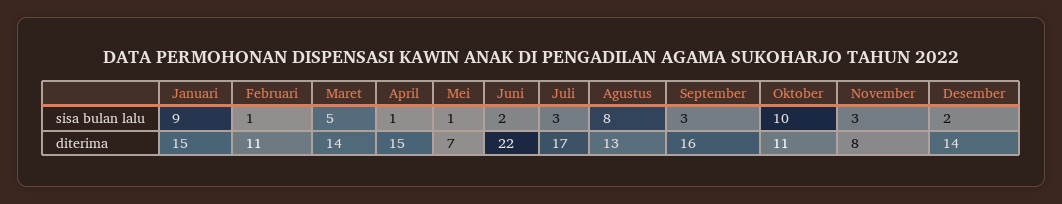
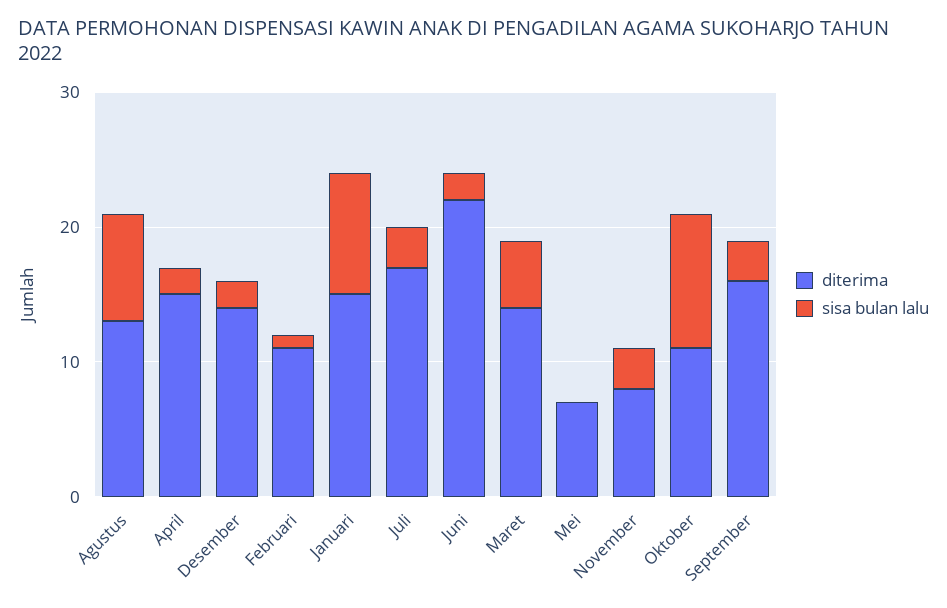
  {
    "sisa bulan lalu": {
      "Januari": 9,
      "Februari": 1,
      "Maret": 5,
-     "April": 1,
+     "April": 2,
-     "Mei": 1,
+     "Mei": 0,
      "Juni": 2,
      "Juli": 3,
      "Agustus": 8,
      "September": 3,
      "Oktober": 10,
      "November": 3,
      "Desember": 2
    },
    "diterima": {
      "Januari": 15,
      "Februari": 11,
      "Maret": 14,
      "April": 15,
      "Mei": 7,
      "Juni": 22,
      "Juli": 17,
      "Agustus": 13,
      "September": 16,
      "Oktober": 11,
      "November": 8,
      "Desember": 14
    }
  }

